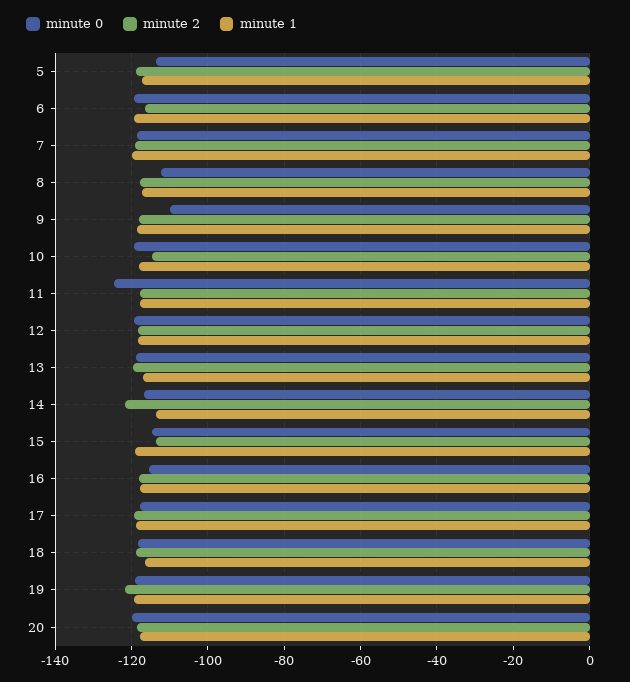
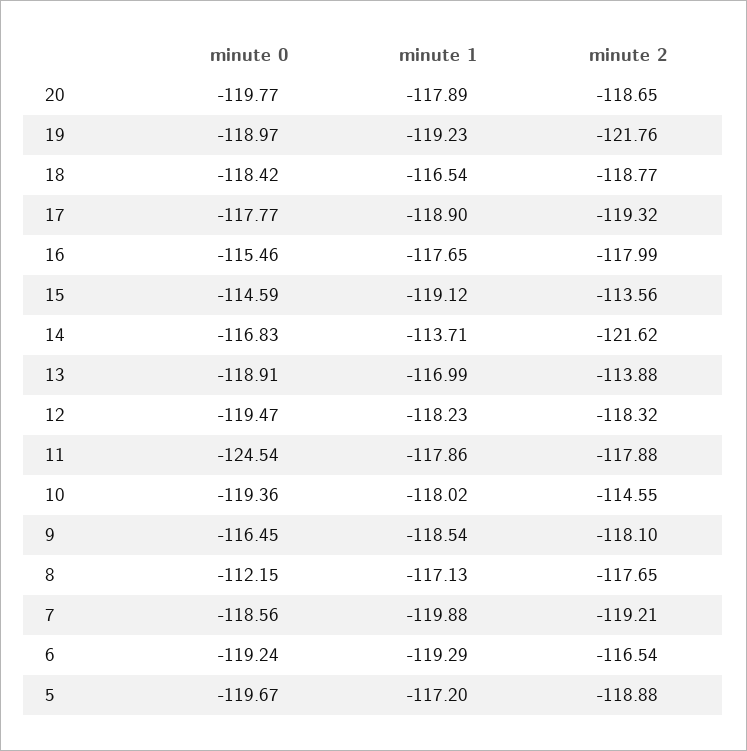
  {
    "minute 0": {
-     "5": -114,
+     "5": -119.67,
      "6": -119.24,
      "7": -118.56,
      "8": -112.15,
-     "9": -110,
+     "9": -116.45,
      "10": -119.36,
      "11": -124.54,
      "12": -119.47,
      "13": -118.91,
      "14": -116.83,
      "15": -114.59,
      "16": -115.46,
      "17": -117.77,
      "18": -118.42,
      "19": -118.97,
      "20": -119.77
    },
    "minute 2": {
      "5": -118.88,
      "6": -116.54,
      "7": -119.21,
      "8": -117.65,
      "9": -118.1,
      "10": -114.55,
      "11": -117.88,
      "12": -118.32,
-     "13": -120,
+     "13": -113.88,
      "14": -121.62,
      "15": -113.56,
      "16": -117.99,
      "17": -119.32,
      "18": -118.77,
      "19": -121.76,
      "20": -118.65
    },
    "minute 1": {
      "5": -117.2,
      "6": -119.29,
      "7": -119.88,
      "8": -117.13,
      "9": -118.54,
      "10": -118.02,
      "11": -117.86,
      "12": -118.23,
      "13": -116.99,
      "14": -113.71,
      "15": -119.12,
      "16": -117.65,
      "17": -118.9,
      "18": -116.54,
      "19": -119.23,
      "20": -117.89
    }
  }

